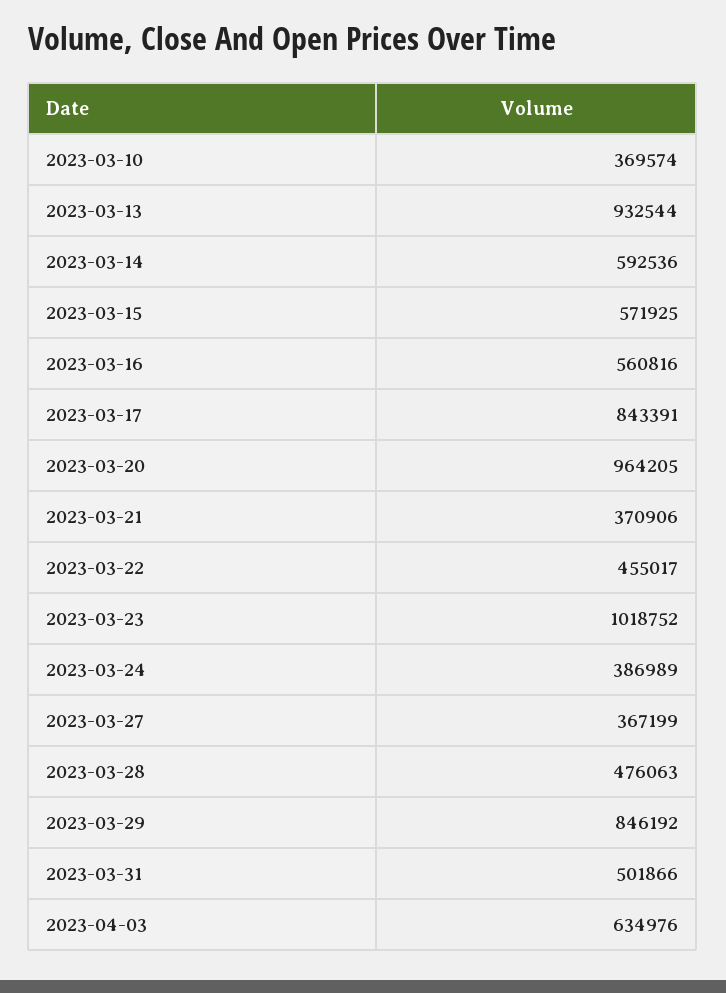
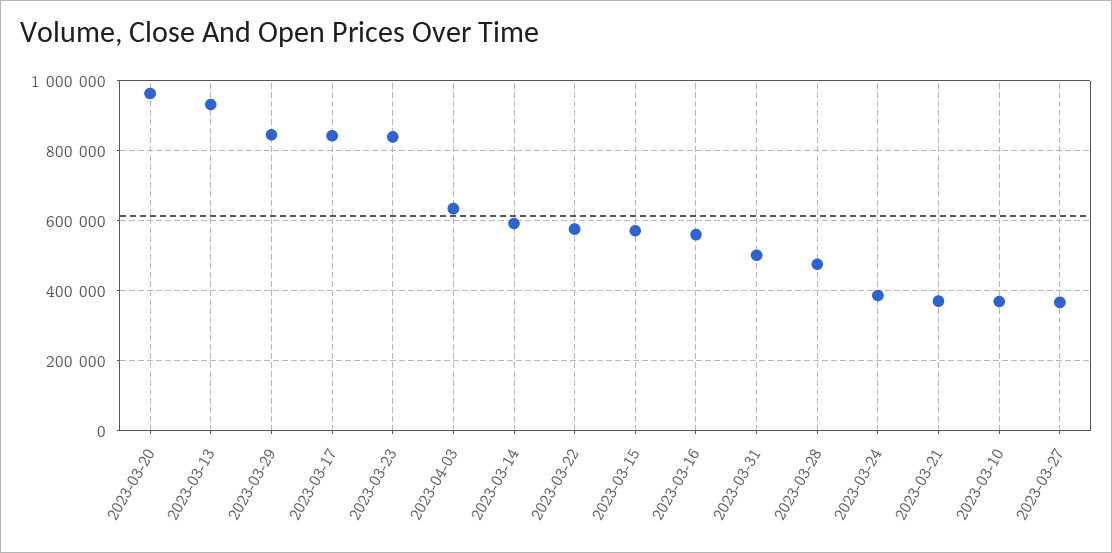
  {
    "2023-03-10": 369574,
    "2023-03-13": 932544,
    "2023-03-14": 592536,
    "2023-03-15": 571925,
    "2023-03-16": 560816,
    "2023-03-17": 843391,
    "2023-03-20": 964205,
    "2023-03-21": 370906,
-   "2023-03-22": 455017,
+   "2023-03-22": 580000,
-   "2023-03-23": 1018752,
+   "2023-03-23": 840000,
    "2023-03-24": 386989,
    "2023-03-27": 367199,
    "2023-03-28": 476063,
    "2023-03-29": 846192,
    "2023-03-31": 501866,
    "2023-04-03": 634976
  }

